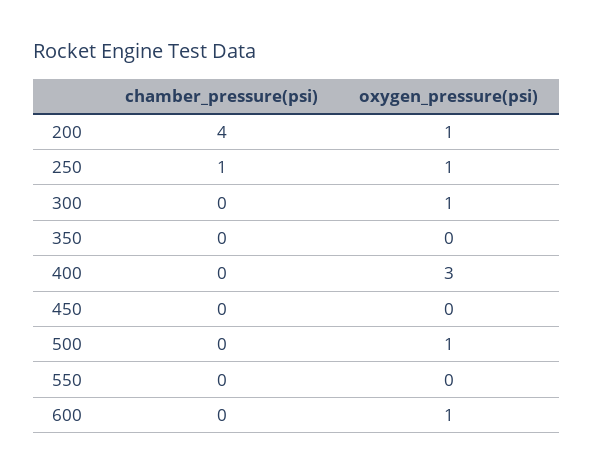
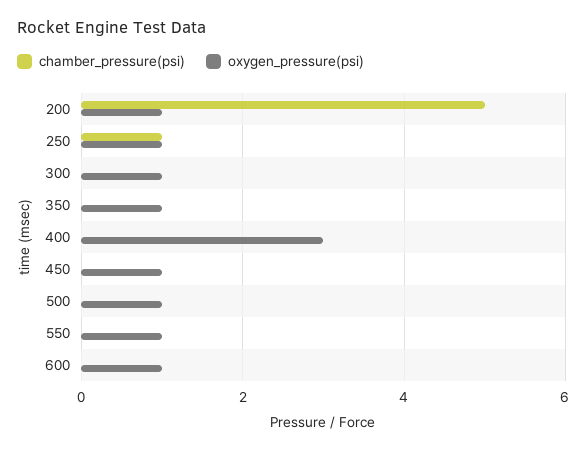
  {
    "chamber_pressure(psi)": {
-     "200": 4,
+     "200": 5,
      "250": 1,
      "300": 0,
      "350": 0,
      "400": 0,
      "450": 0,
      "500": 0,
      "550": 0,
      "600": 0
    },
    "oxygen_pressure(psi)": {
      "200": 1,
      "250": 1,
      "300": 1,
-     "350": 0,
+     "350": 1,
      "400": 3,
-     "450": 0,
+     "450": 1,
      "500": 1,
-     "550": 0,
+     "550": 1,
      "600": 1
    }
  }

